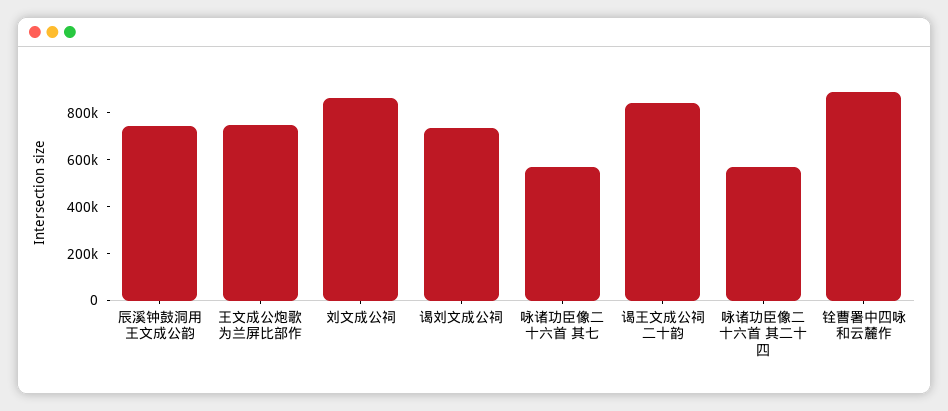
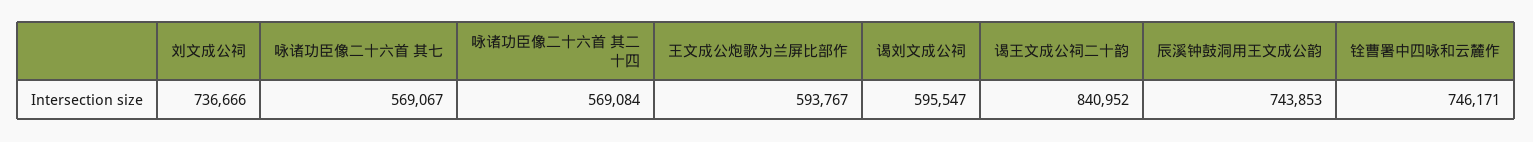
  {
    "辰溪钟鼓洞用王文成公韵": 743853,
-   "王文成公炮歌为兰屏比部作": 750000,
+   "王文成公炮歌为兰屏比部作": 593767,
-   "刘文成公祠": 850000,
+   "刘文成公祠": 736666,
-   "谒刘文成公祠": 750000,
+   "谒刘文成公祠": 595547,
    "咏诸功臣像二十六首 其七": 569067,
    "谒王文成公祠二十韵": 840952,
    "咏诸功臣像二十六首 其二十四": 569084,
-   "铨曹署中四咏和云麓作": 900000
+   "铨曹署中四咏和云麓作": 746171
  }

